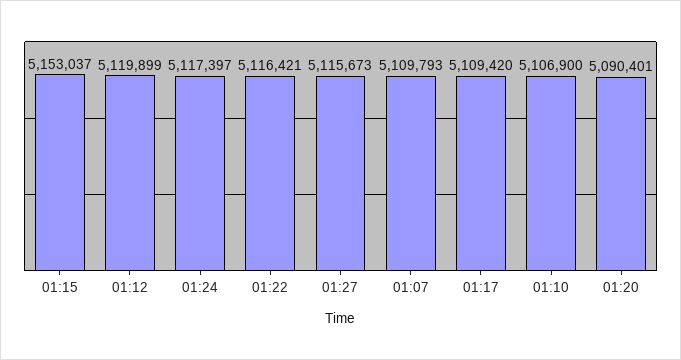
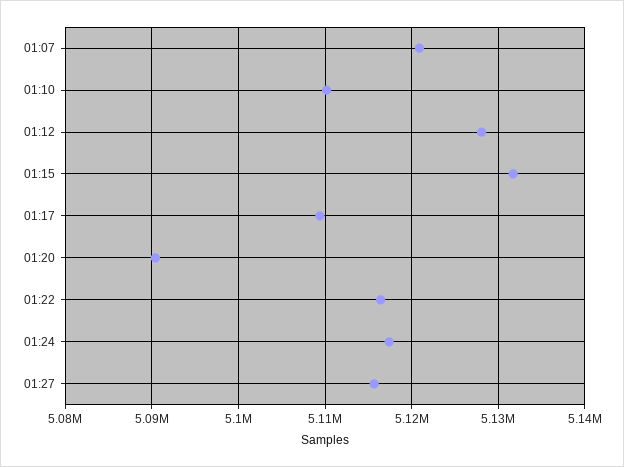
  {
-   "01:15": 5153037,
+   "01:15": 5132000,
-   "01:12": 5119899,
+   "01:12": 5128000,
    "01:24": 5117397,
    "01:22": 5116421,
    "01:27": 5115673,
-   "01:07": 5109793,
+   "01:07": 5121000,
    "01:17": 5109420,
-   "01:10": 5106900,
+   "01:10": 5110000,
    "01:20": 5090401
  }

